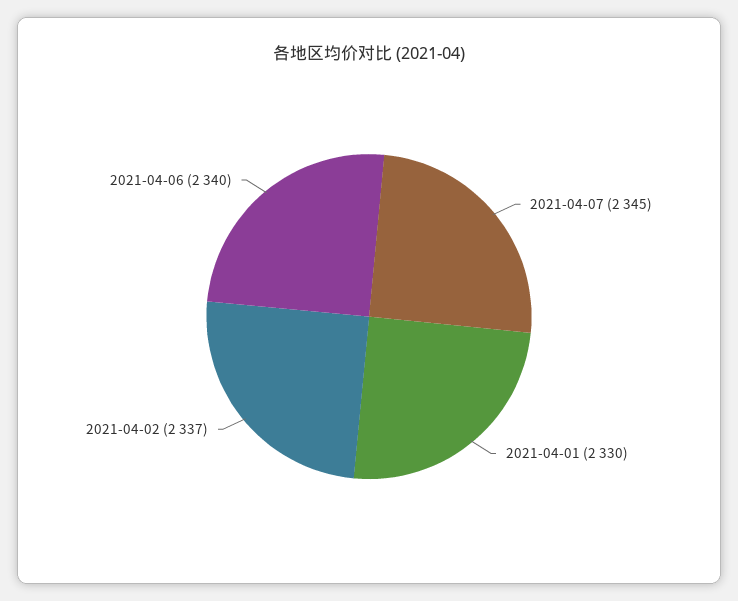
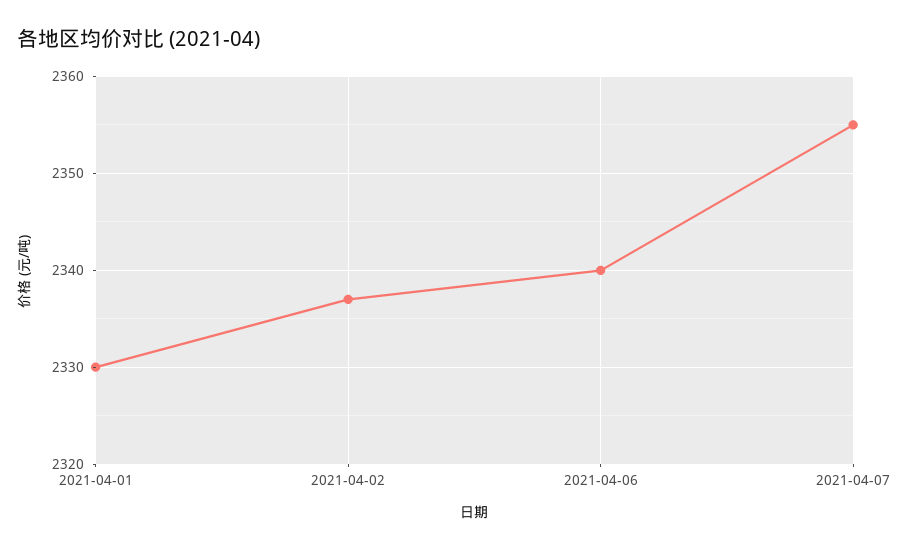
  {
-   "2021-04-07": 2345,
+   "2021-04-07": 2355,
    "2021-04-01": 2330,
    "2021-04-02": 2337,
    "2021-04-06": 2340
  }

